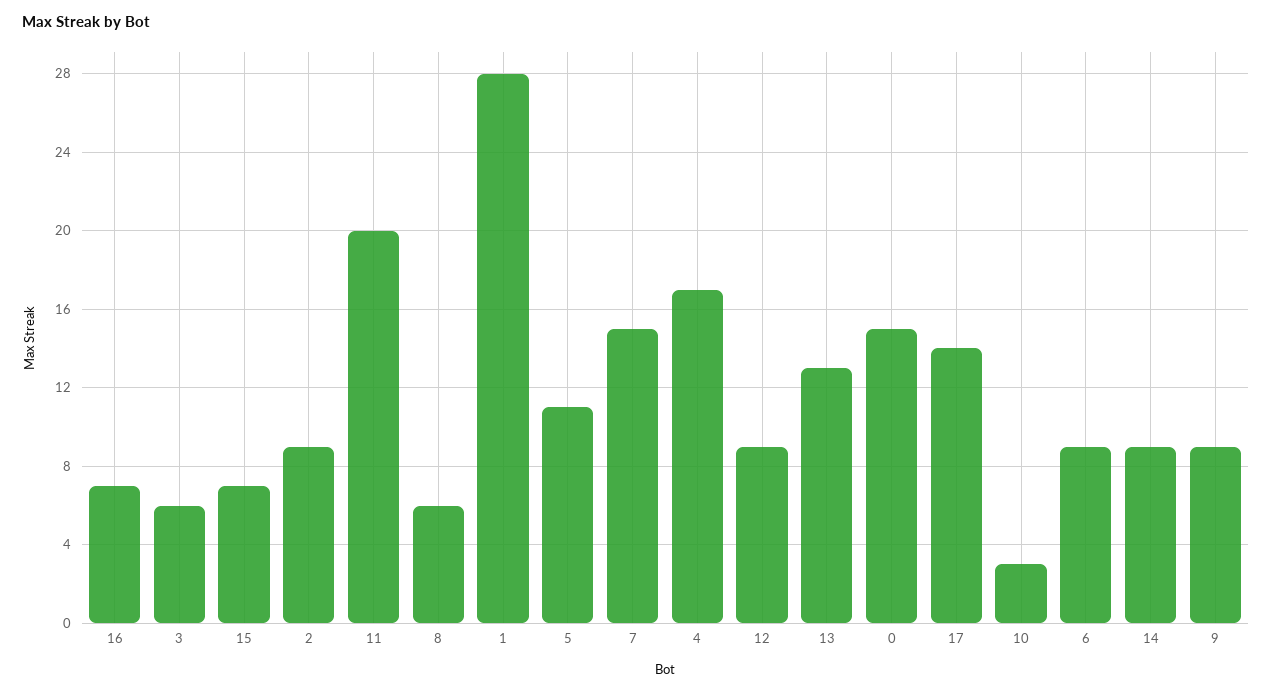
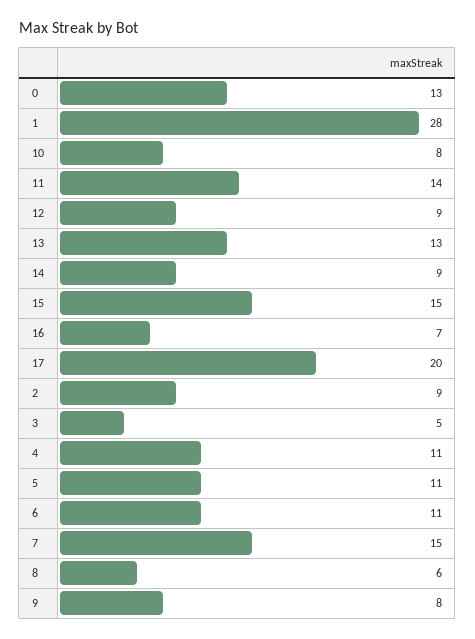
  {
    "16": 7,
-   "3": 6,
+   "3": 5,
-   "15": 7,
+   "15": 15,
    "2": 9,
-   "11": 20,
+   "11": 14,
    "8": 6,
    "1": 28,
    "5": 11,
    "7": 15,
-   "4": 17,
+   "4": 11,
    "12": 9,
    "13": 13,
-   "0": 15,
+   "0": 13,
-   "17": 14,
+   "17": 20,
-   "10": 3,
+   "10": 8,
-   "6": 9,
+   "6": 11,
    "14": 9,
-   "9": 9
+   "9": 8
  }

